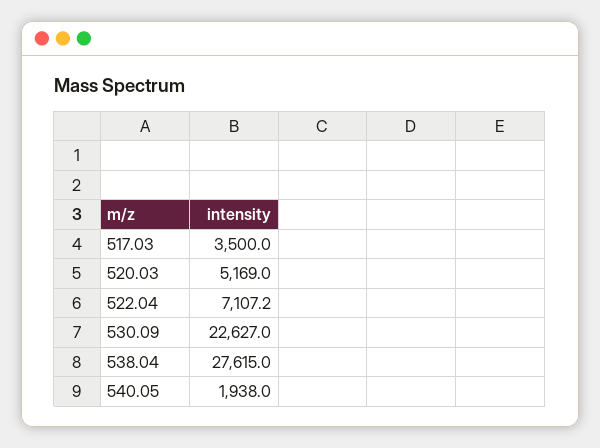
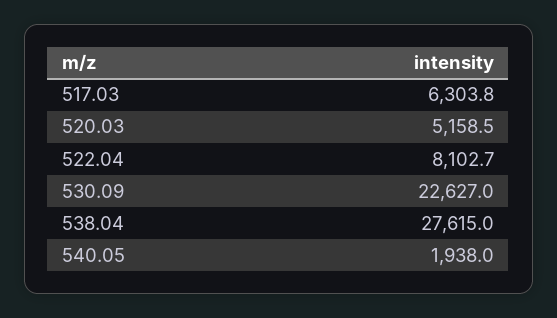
  {
-   "517.03": 3500,
+   "517.03": 6303.8,
-   "520.03": 5169,
+   "520.03": 5158.5,
-   "522.04": 7107.2,
+   "522.04": 8102.7,
    "530.09": 22627,
    "538.04": 27615,
    "540.05": 1938
  }

